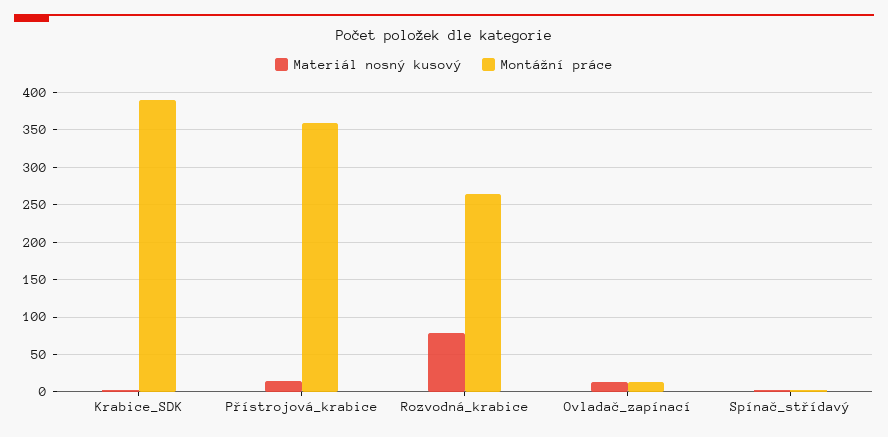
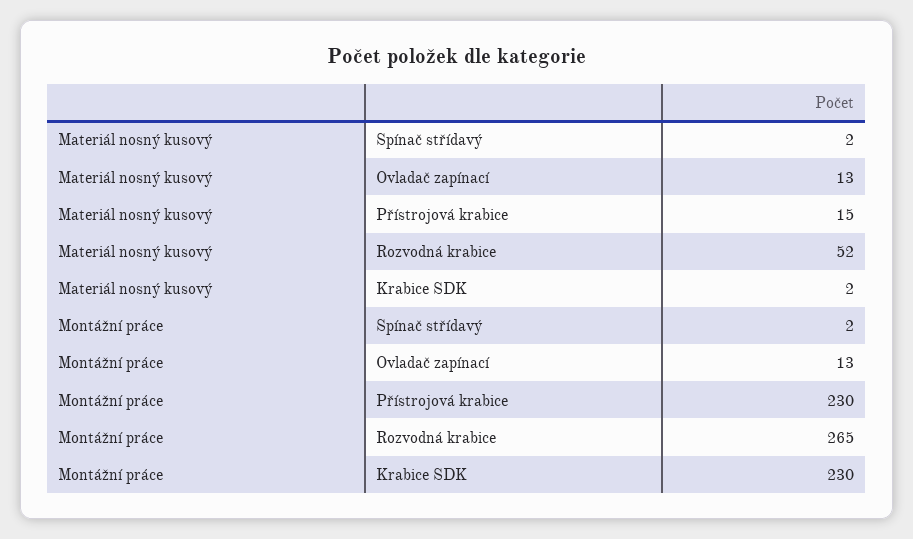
  {
    "Materiál nosný kusový": {
      "Krabice_SDK": 2,
      "Přístrojová_krabice": 15,
-     "Rozvodná_krabice": 80,
+     "Rozvodná_krabice": 52,
      "Ovladač_zapínací": 13,
      "Spínač_střídavý": 2
    },
    "Montážní práce": {
-     "Krabice_SDK": 390,
+     "Krabice_SDK": 230,
-     "Přístrojová_krabice": 360,
+     "Přístrojová_krabice": 230,
      "Rozvodná_krabice": 265,
      "Ovladač_zapínací": 13,
      "Spínač_střídavý": 2
    }
  }

